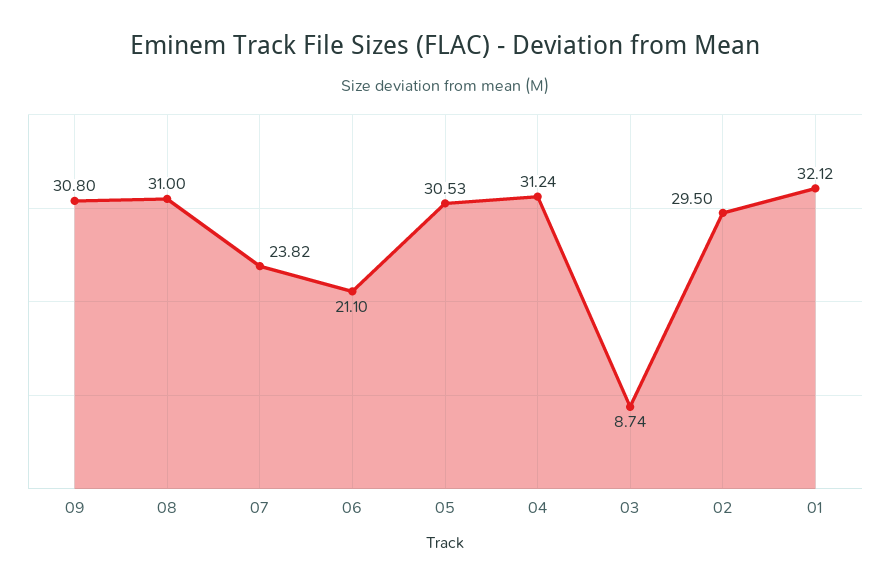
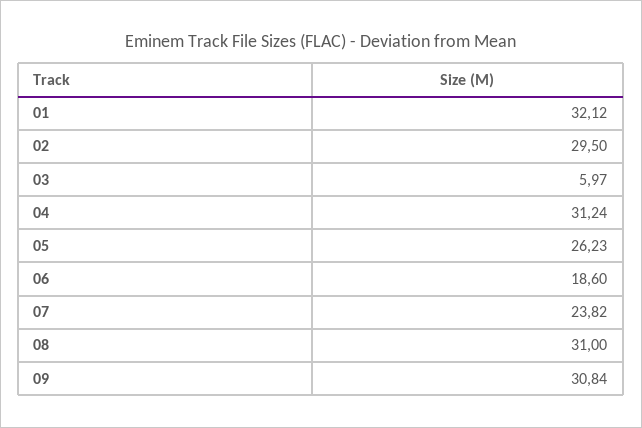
  {
-   "09": 30.8,
+   "09": 30.84,
    "08": 31,
    "07": 23.82,
-   "06": 21.1,
+   "06": 18.6,
-   "05": 30.53,
+   "05": 26.23,
    "04": 31.24,
-   "03": 8.74,
+   "03": 5.97,
    "02": 29.5,
    "01": 32.12
  }

